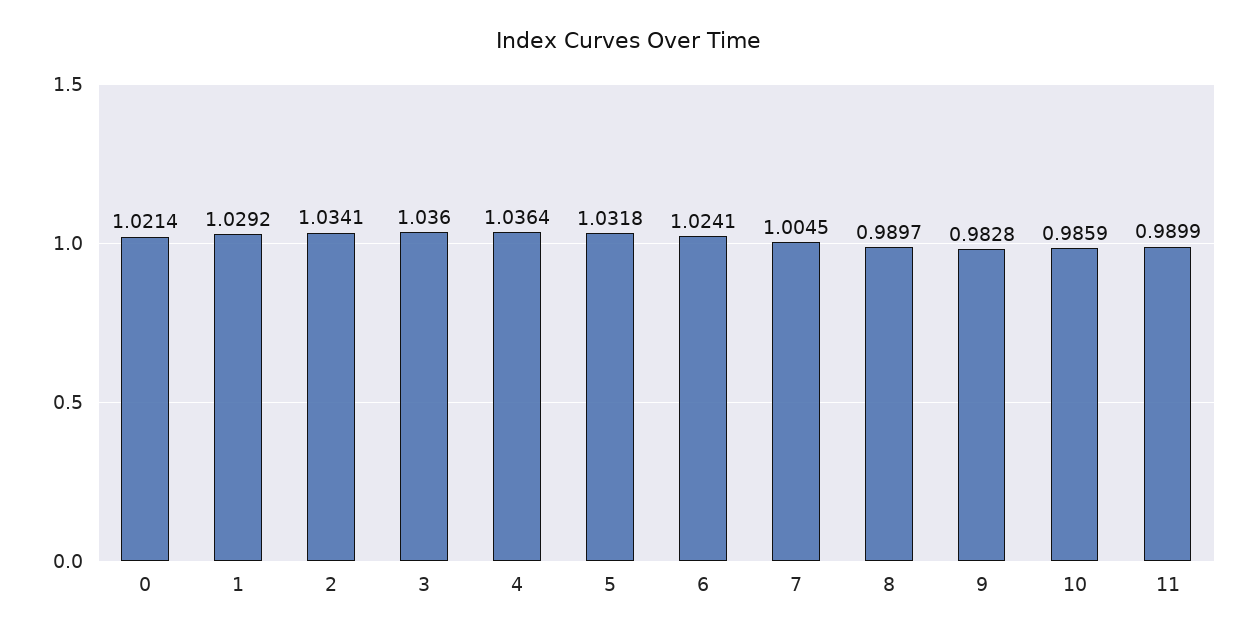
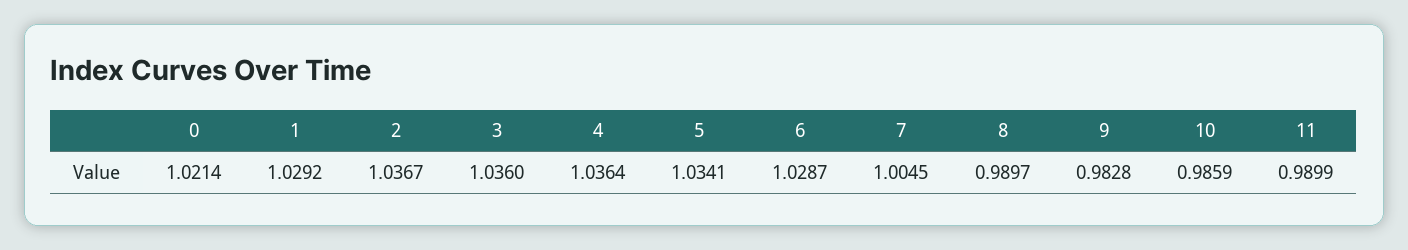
  {
    "0": 1.0214,
    "1": 1.0292,
-   "2": 1.0341,
+   "2": 1.0367,
    "3": 1.036,
    "4": 1.0364,
-   "5": 1.0318,
+   "5": 1.0341,
-   "6": 1.0241,
+   "6": 1.0287,
    "7": 1.0045,
    "8": 0.9897,
    "9": 0.9828,
    "10": 0.9859,
    "11": 0.9899
  }

